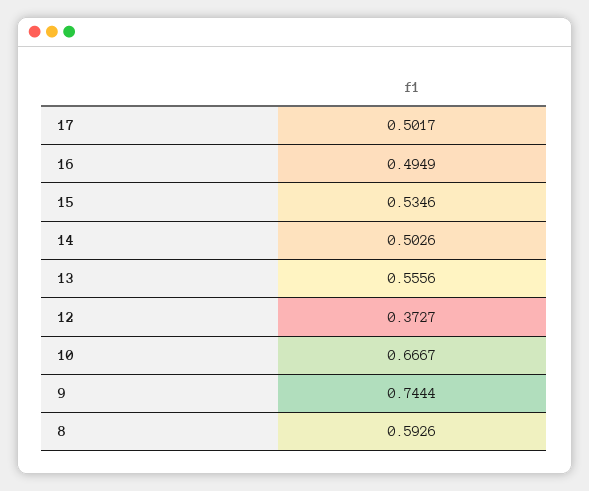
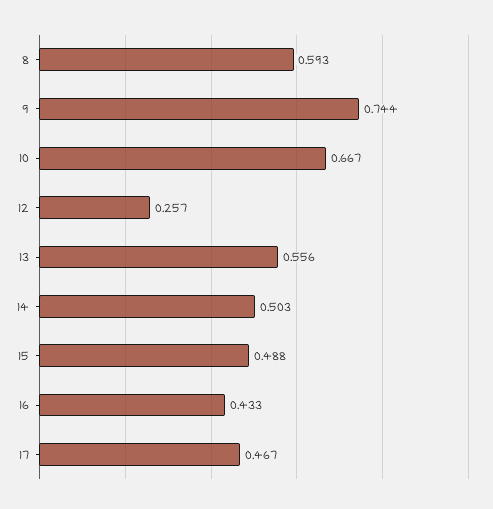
  {
-   "17": 0.5017,
+   "17": 0.467,
-   "16": 0.4949,
+   "16": 0.433,
-   "15": 0.5346,
+   "15": 0.488,
    "14": 0.5026,
    "13": 0.5556,
-   "12": 0.3727,
+   "12": 0.257,
    "10": 0.6667,
    "9": 0.7444,
    "8": 0.5926
  }

